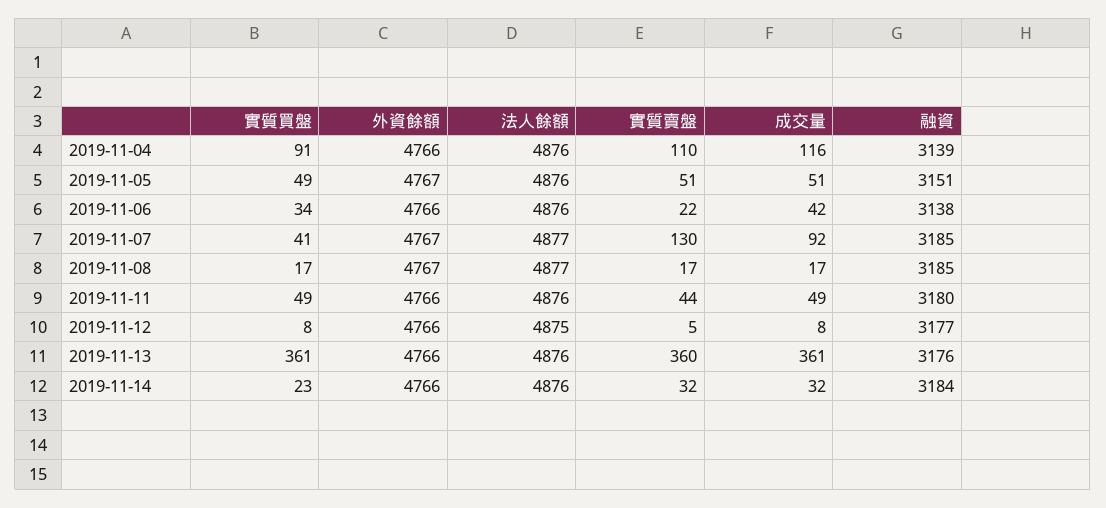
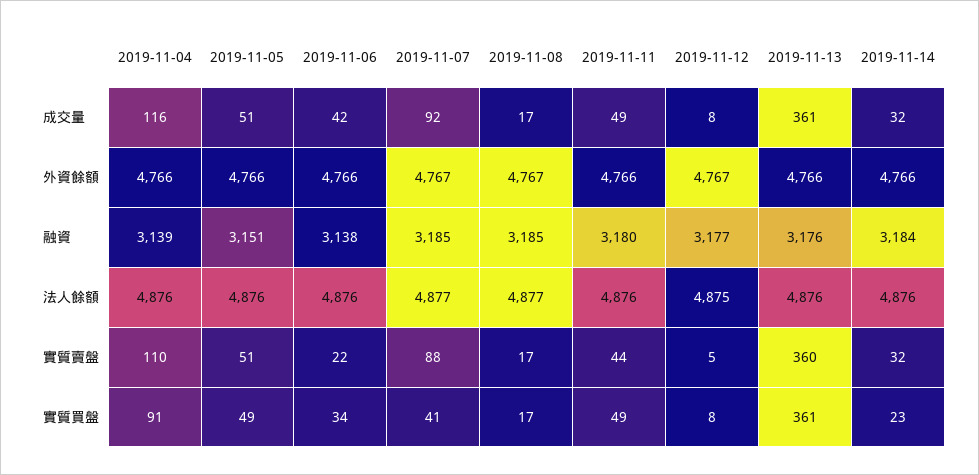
  {
    "實質買盤": {
      "2019-11-04": 91,
      "2019-11-05": 49,
      "2019-11-06": 34,
      "2019-11-07": 41,
      "2019-11-08": 17,
      "2019-11-11": 49,
      "2019-11-12": 8,
      "2019-11-13": 361,
      "2019-11-14": 23
    },
    "外資餘額": {
      "2019-11-04": 4766,
-     "2019-11-05": 4767,
+     "2019-11-05": 4766,
      "2019-11-06": 4766,
      "2019-11-07": 4767,
      "2019-11-08": 4767,
      "2019-11-11": 4766,
-     "2019-11-12": 4766,
+     "2019-11-12": 4767,
      "2019-11-13": 4766,
      "2019-11-14": 4766
    },
    "法人餘額": {
      "2019-11-04": 4876,
      "2019-11-05": 4876,
      "2019-11-06": 4876,
      "2019-11-07": 4877,
      "2019-11-08": 4877,
      "2019-11-11": 4876,
      "2019-11-12": 4875,
      "2019-11-13": 4876,
      "2019-11-14": 4876
    },
    "實質賣盤": {
      "2019-11-04": 110,
      "2019-11-05": 51,
      "2019-11-06": 22,
-     "2019-11-07": 130,
+     "2019-11-07": 88,
      "2019-11-08": 17,
      "2019-11-11": 44,
      "2019-11-12": 5,
      "2019-11-13": 360,
      "2019-11-14": 32
    },
    "成交量": {
      "2019-11-04": 116,
      "2019-11-05": 51,
      "2019-11-06": 42,
      "2019-11-07": 92,
      "2019-11-08": 17,
      "2019-11-11": 49,
      "2019-11-12": 8,
      "2019-11-13": 361,
      "2019-11-14": 32
    },
    "融資": {
      "2019-11-04": 3139,
      "2019-11-05": 3151,
      "2019-11-06": 3138,
      "2019-11-07": 3185,
      "2019-11-08": 3185,
      "2019-11-11": 3180,
      "2019-11-12": 3177,
      "2019-11-13": 3176,
      "2019-11-14": 3184
    }
  }

